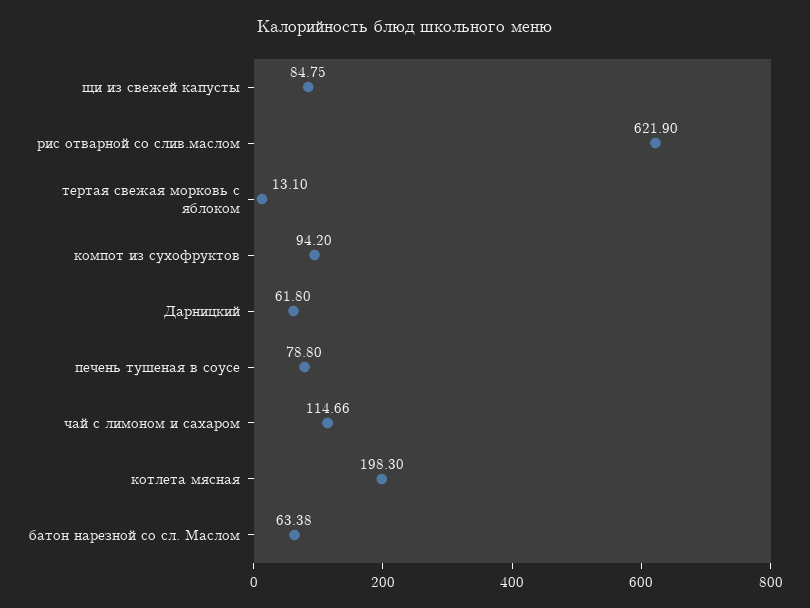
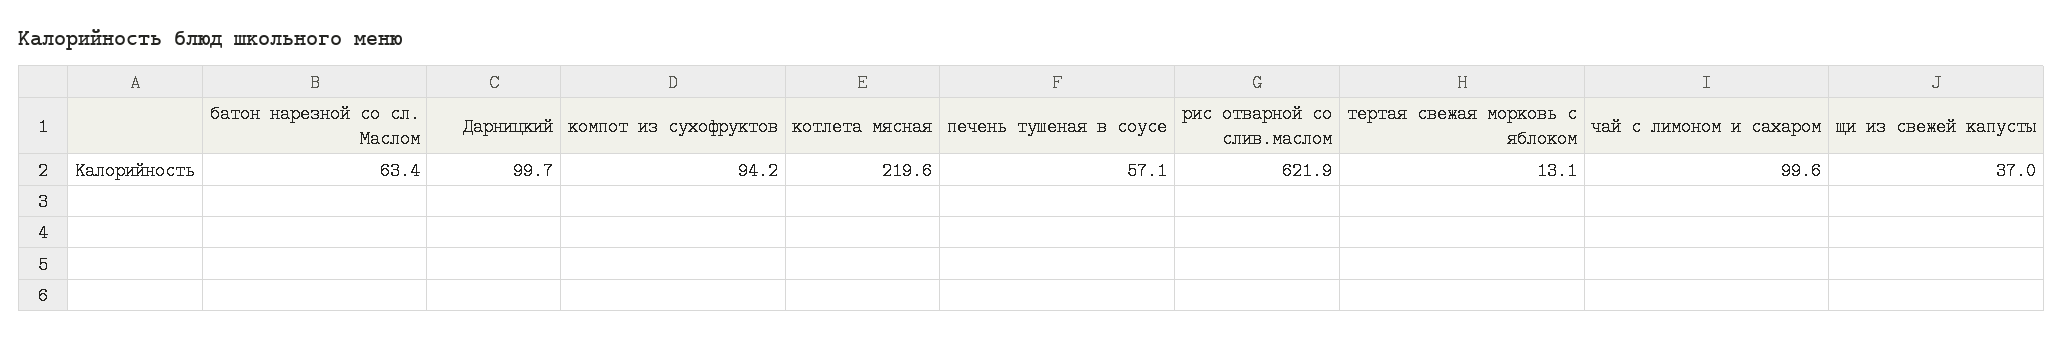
  {
-   "щи из свежей капусты": 84.75,
+   "щи из свежей капусты": 37,
    "рис отварной со слив.маслом": 621.9,
    "тертая свежая морковь с яблоком": 13.1,
    "компот из сухофруктов": 94.2,
-   "Дарницкий": 61.8,
+   "Дарницкий": 99.7,
-   "печень тушеная в соусе": 78.8,
+   "печень тушеная в соусе": 57.1,
-   "чай с лимоном и сахаром": 114.66,
+   "чай с лимоном и сахаром": 99.6,
-   "котлета мясная": 198.3,
+   "котлета мясная": 219.6,
    "батон нарезной со сл. Маслом": 63.38
  }

